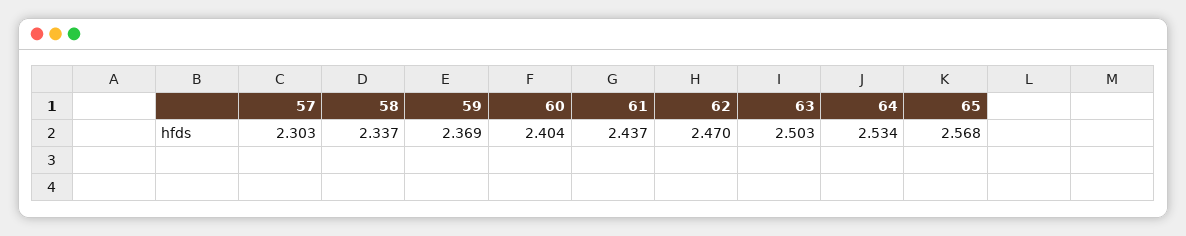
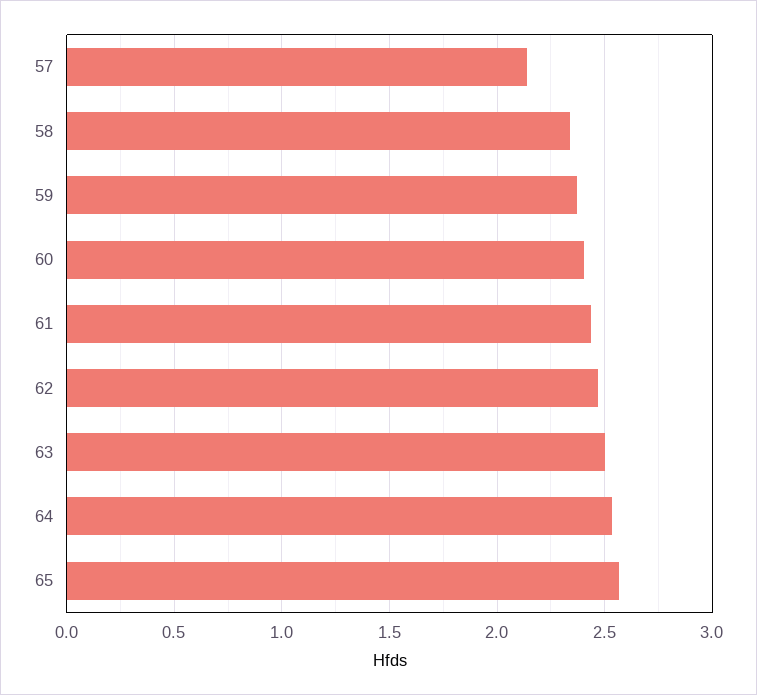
  {
-   "57": 2.303,
+   "57": 2.15,
    "58": 2.337,
    "59": 2.369,
    "60": 2.404,
    "61": 2.437,
    "62": 2.47,
    "63": 2.503,
    "64": 2.534,
    "65": 2.568
  }

